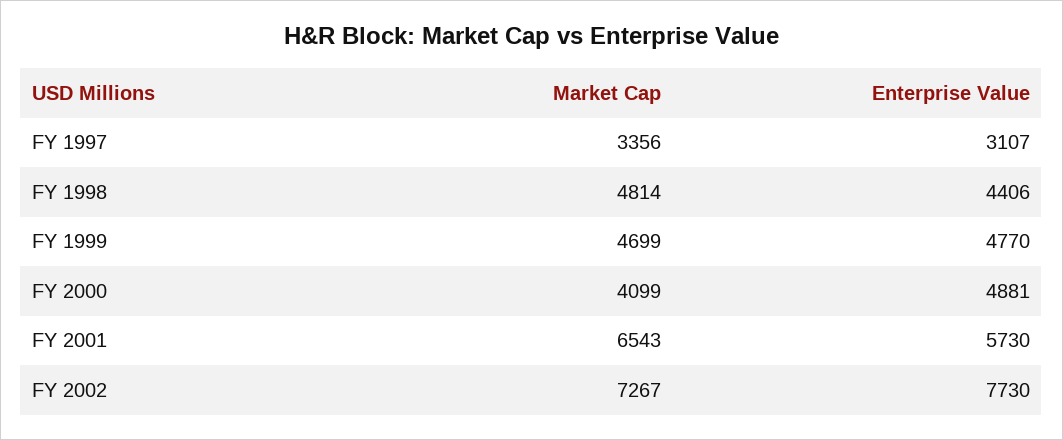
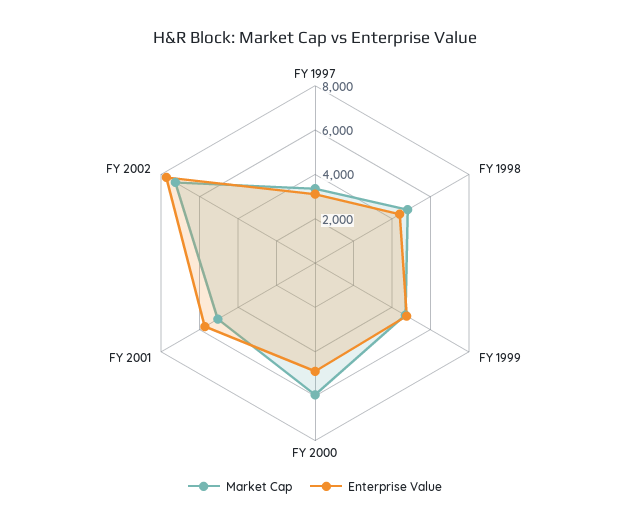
  {
    "Market Cap": {
      "FY 1997": 3356,
      "FY 1998": 4814,
      "FY 1999": 4699,
-     "FY 2000": 4099,
+     "FY 2000": 6000,
-     "FY 2001": 6543,
+     "FY 2001": 5000,
      "FY 2002": 7267
    },
    "Enterprise Value": {
      "FY 1997": 3107,
      "FY 1998": 4406,
      "FY 1999": 4770,
      "FY 2000": 4881,
      "FY 2001": 5730,
      "FY 2002": 7730
    }
  }

